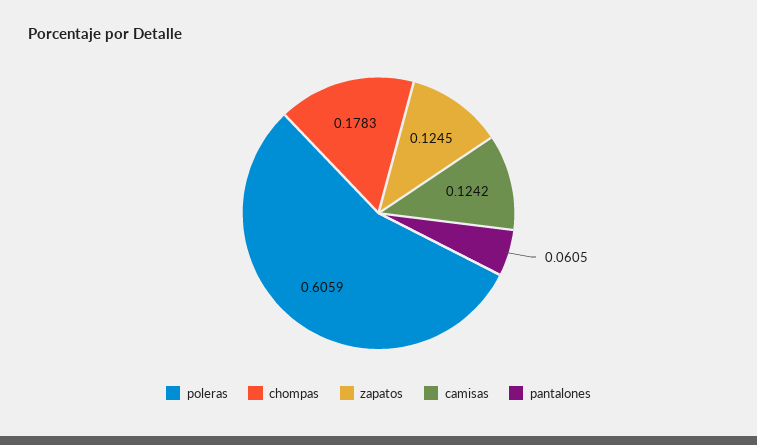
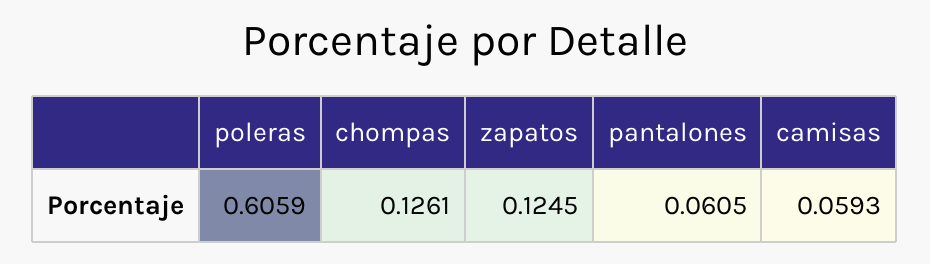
  {
    "poleras": 0.6059,
-   "chompas": 0.1783,
+   "chompas": 0.1261,
    "zapatos": 0.1245,
-   "camisas": 0.1242,
+   "camisas": 0.0593,
    "pantalones": 0.0605
  }

